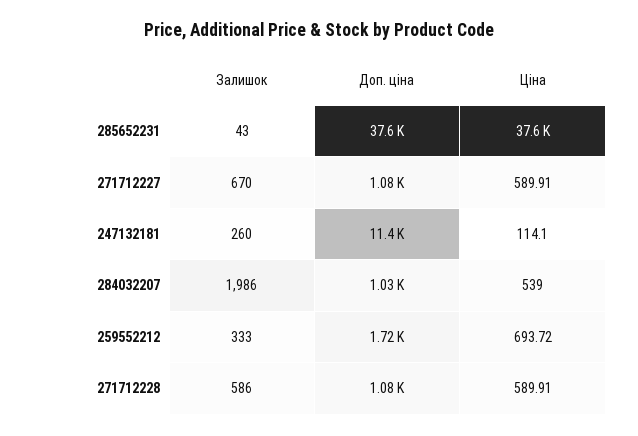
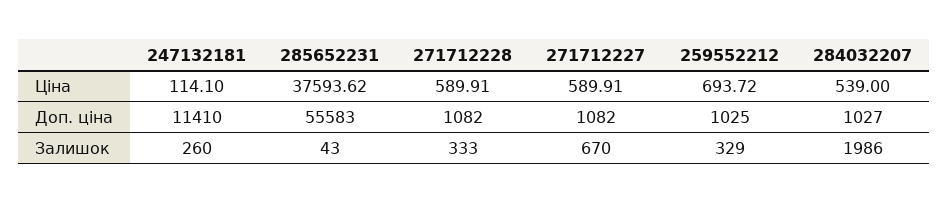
  {
    "Залишок": {
      "285652231": 43,
      "271712227": 670,
      "247132181": 260,
      "284032207": 1986,
-     "259552212": 333,
+     "259552212": 329,
-     "271712228": 586
+     "271712228": 333
    },
    "Доп. ціна": {
-     "285652231": 37600,
+     "285652231": 55583,
      "271712227": 1082,
      "247132181": 11410,
      "284032207": 1027,
-     "259552212": 1720,
+     "259552212": 1025,
      "271712228": 1082
    },
    "Ціна": {
      "285652231": 37593.62,
      "271712227": 589.91,
      "247132181": 114.1,
      "284032207": 539,
      "259552212": 693.72,
      "271712228": 589.91
    }
  }

